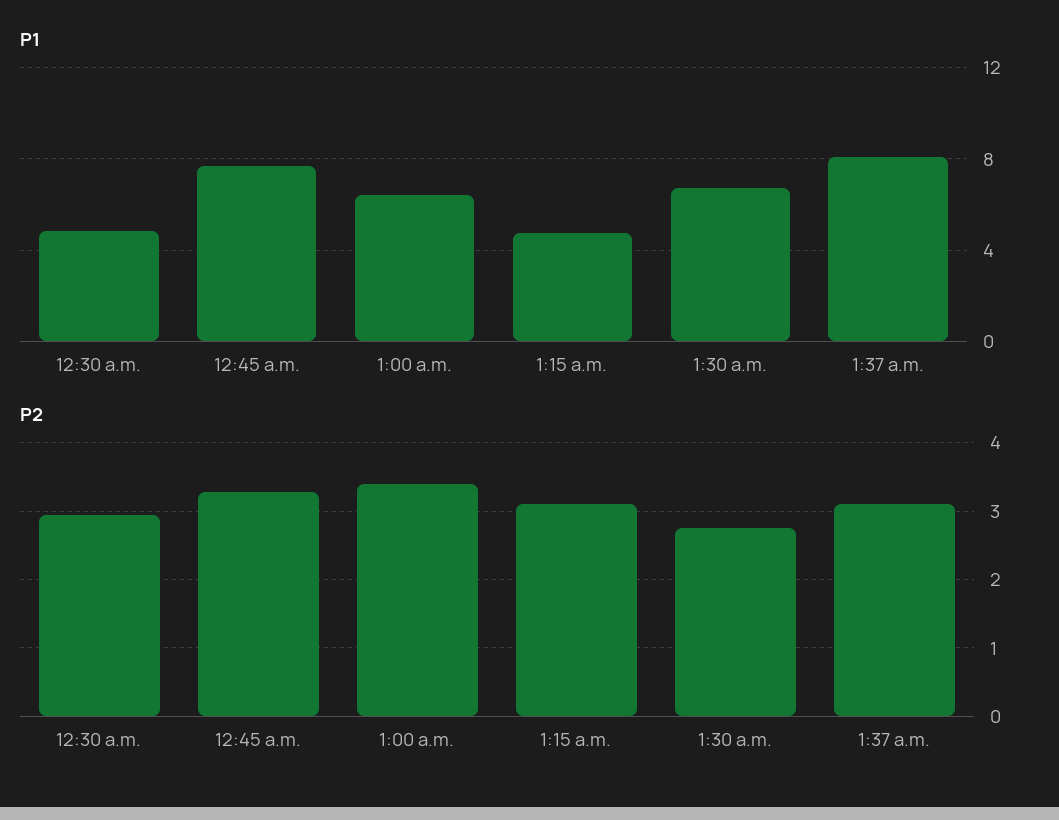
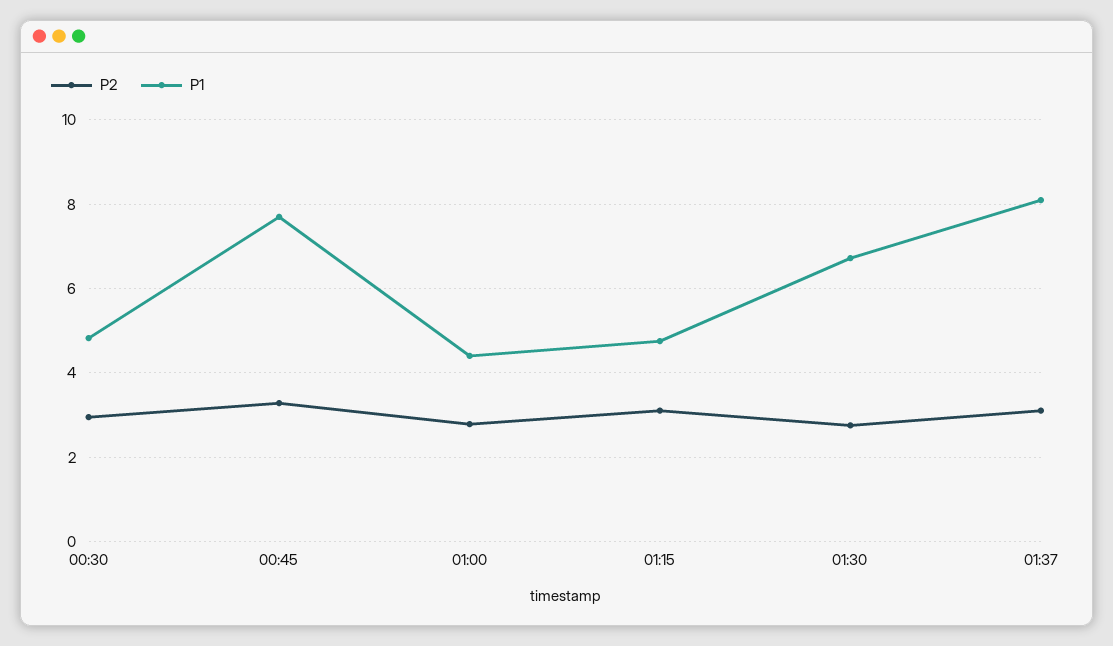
  {
    "P1": {
      "12:30 a.m.": 4.8,
      "12:45 a.m.": 7.8,
-     "1:00 a.m.": 6.5,
+     "1:00 a.m.": 4.4,
      "1:15 a.m.": 4.8,
      "1:30 a.m.": 6.8,
      "1:37 a.m.": 8.2
    },
    "P2": {
      "12:30 a.m.": 3,
      "12:45 a.m.": 3.3,
-     "1:00 a.m.": 3.4,
+     "1:00 a.m.": 2.8,
      "1:15 a.m.": 3.1,
      "1:30 a.m.": 2.8,
      "1:37 a.m.": 3.1
    }
  }

